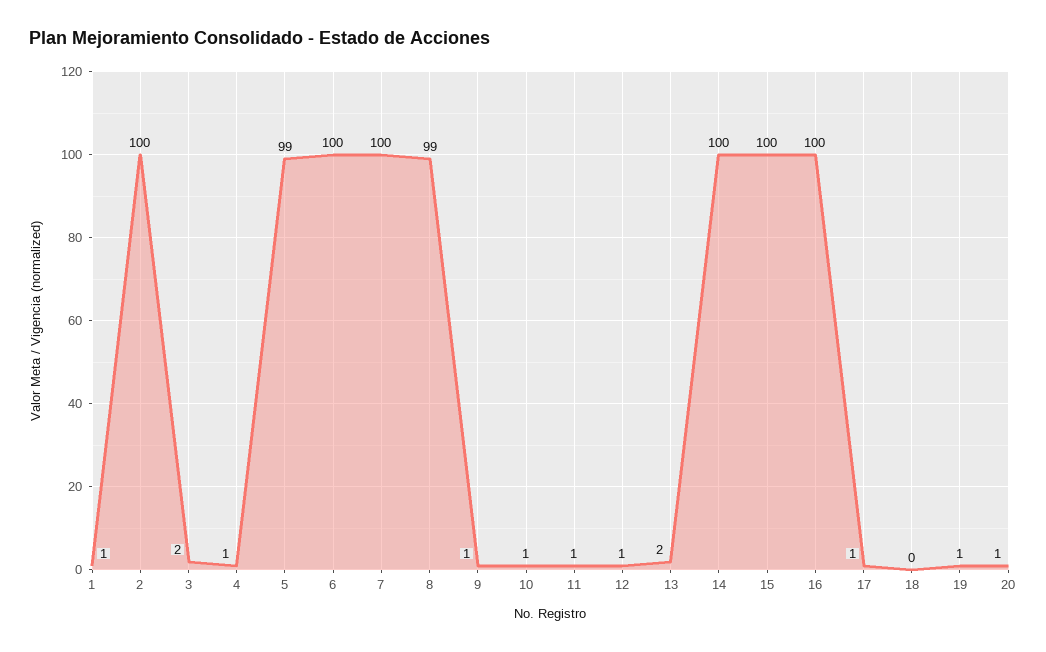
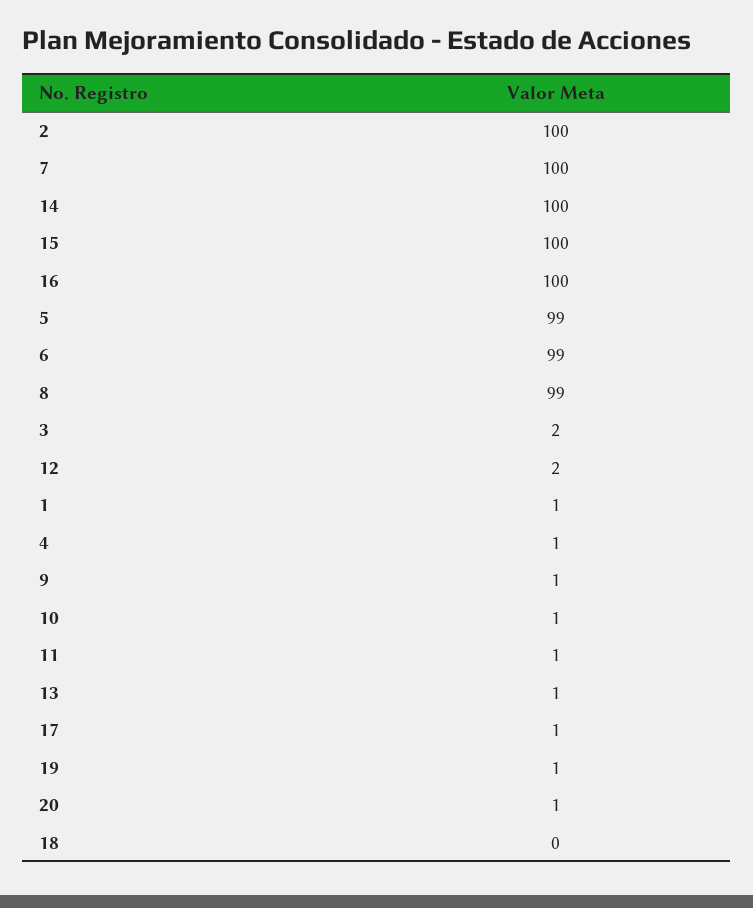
  {
    "1": 1,
    "2": 100,
    "3": 2,
    "4": 1,
    "5": 99,
-   "6": 100,
+   "6": 99,
    "7": 100,
    "8": 99,
    "9": 1,
    "10": 1,
    "11": 1,
-   "12": 1,
+   "12": 2,
-   "13": 2,
+   "13": 1,
    "14": 100,
    "15": 100,
    "16": 100,
    "17": 1,
    "18": 0,
    "19": 1,
    "20": 1
  }

